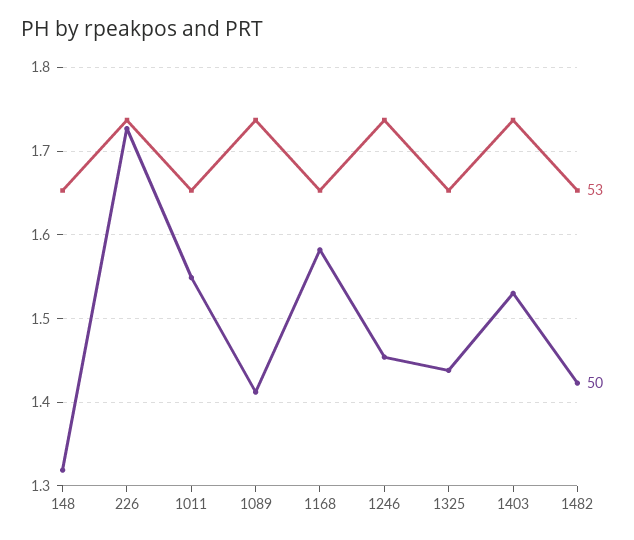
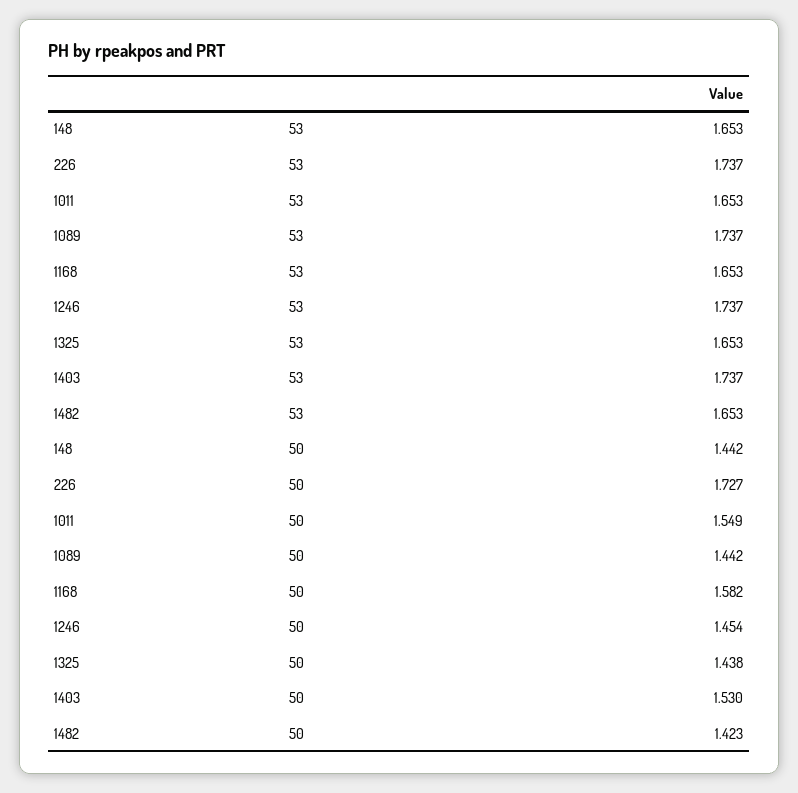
  {
    "53": {
      "148": 1.653,
      "226": 1.737,
      "1011": 1.653,
      "1089": 1.737,
      "1168": 1.653,
      "1246": 1.737,
      "1325": 1.653,
      "1403": 1.737,
      "1482": 1.653
    },
    "50": {
-     "148": 1.32,
+     "148": 1.442,
      "226": 1.727,
      "1011": 1.549,
-     "1089": 1.41,
+     "1089": 1.442,
      "1168": 1.582,
      "1246": 1.454,
      "1325": 1.438,
      "1403": 1.53,
      "1482": 1.423
    }
  }

